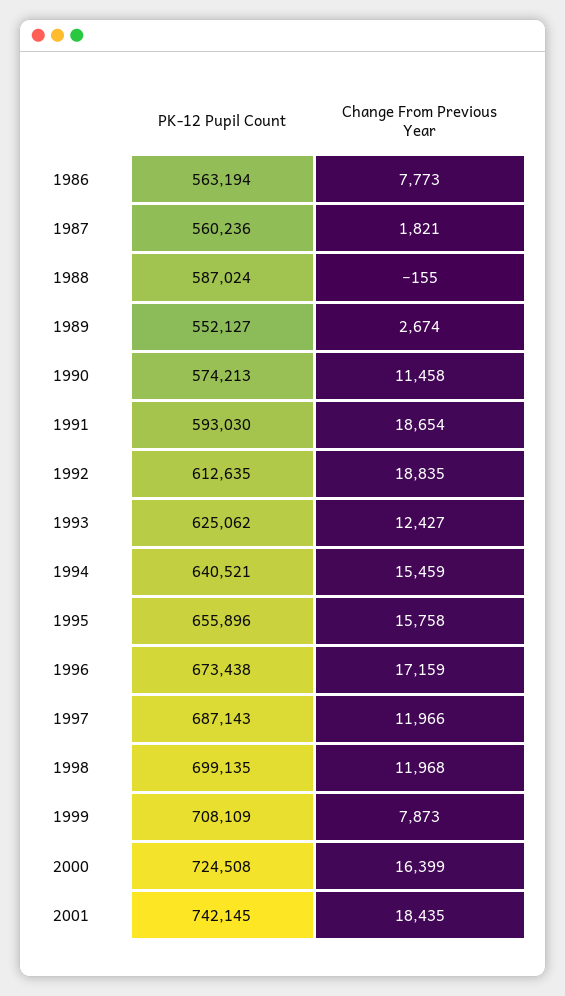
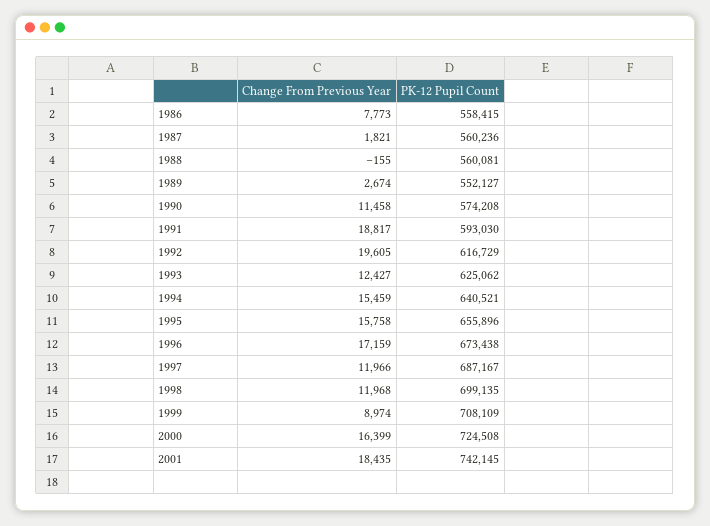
  {
    "PK-12 Pupil Count": {
-     "1986": 563194,
+     "1986": 558415,
      "1987": 560236,
-     "1988": 587024,
+     "1988": 560081,
      "1989": 552127,
-     "1990": 574213,
+     "1990": 574208,
      "1991": 593030,
-     "1992": 612635,
+     "1992": 616729,
      "1993": 625062,
      "1994": 640521,
      "1995": 655896,
      "1996": 673438,
-     "1997": 687143,
+     "1997": 687167,
      "1998": 699135,
      "1999": 708109,
      "2000": 724508,
      "2001": 742145
    },
    "Change From Previous Year": {
      "1986": 7773,
      "1987": 1821,
      "1988": -155,
      "1989": 2674,
      "1990": 11458,
-     "1991": 18654,
+     "1991": 18817,
-     "1992": 18835,
+     "1992": 19605,
      "1993": 12427,
      "1994": 15459,
      "1995": 15758,
      "1996": 17159,
      "1997": 11966,
      "1998": 11968,
-     "1999": 7873,
+     "1999": 8974,
      "2000": 16399,
      "2001": 18435
    }
  }

